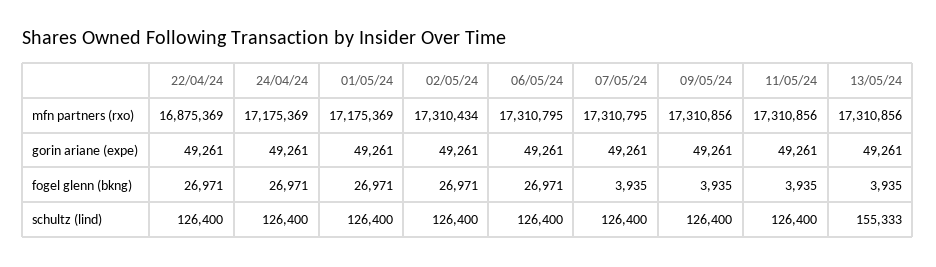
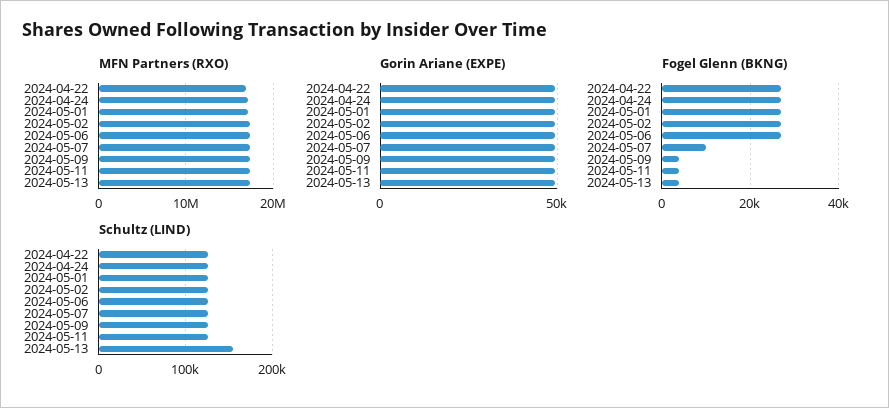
  {
    "mfn partners (rxo)": {
      "22/04/24": 16875369,
      "24/04/24": 17175369,
      "01/05/24": 17175369,
      "02/05/24": 17310434,
      "06/05/24": 17310795,
      "07/05/24": 17310795,
      "09/05/24": 17310856,
      "11/05/24": 17310856,
      "13/05/24": 17310856
    },
    "gorin ariane (expe)": {
      "22/04/24": 49261,
      "24/04/24": 49261,
      "01/05/24": 49261,
      "02/05/24": 49261,
      "06/05/24": 49261,
      "07/05/24": 49261,
      "09/05/24": 49261,
      "11/05/24": 49261,
      "13/05/24": 49261
    },
    "fogel glenn (bkng)": {
      "22/04/24": 26971,
      "24/04/24": 26971,
      "01/05/24": 26971,
      "02/05/24": 26971,
      "06/05/24": 26971,
-     "07/05/24": 3935,
+     "07/05/24": 10000,
      "09/05/24": 3935,
      "11/05/24": 3935,
      "13/05/24": 3935
    },
    "schultz (lind)": {
      "22/04/24": 126400,
      "24/04/24": 126400,
      "01/05/24": 126400,
      "02/05/24": 126400,
      "06/05/24": 126400,
      "07/05/24": 126400,
      "09/05/24": 126400,
      "11/05/24": 126400,
      "13/05/24": 155333
    }
  }

